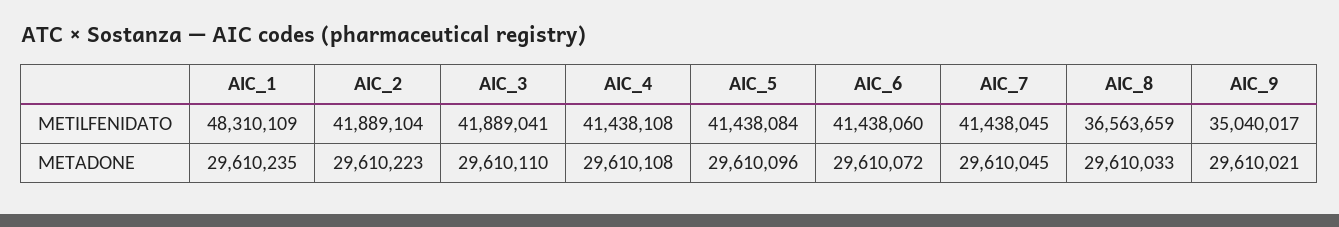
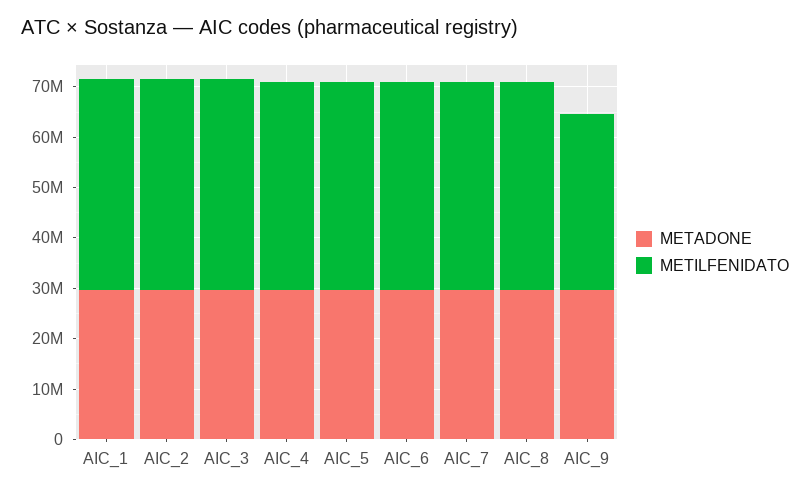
  {
    "METILFENIDATO": {
-     "AIC_1": 48310109,
+     "AIC_1": 42000000,
      "AIC_2": 41889104,
      "AIC_3": 41889041,
      "AIC_4": 41438108,
      "AIC_5": 41438084,
      "AIC_6": 41438060,
      "AIC_7": 41438045,
-     "AIC_8": 36563659,
+     "AIC_8": 42000000,
      "AIC_9": 35040017
    },
    "METADONE": {
      "AIC_1": 29610235,
      "AIC_2": 29610223,
      "AIC_3": 29610110,
      "AIC_4": 29610108,
      "AIC_5": 29610096,
      "AIC_6": 29610072,
      "AIC_7": 29610045,
      "AIC_8": 29610033,
      "AIC_9": 29610021
    }
  }

